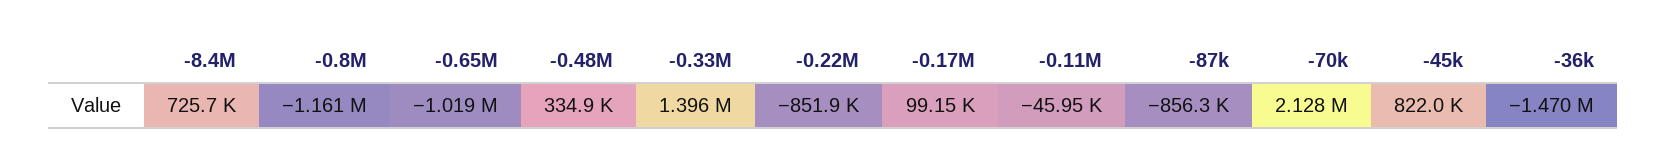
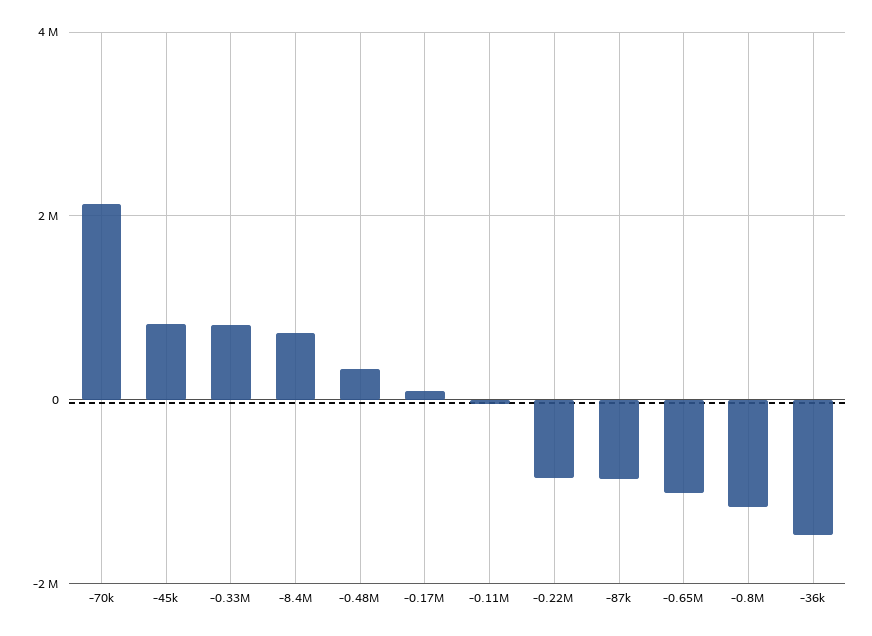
  {
    "-8.4M": 725700,
    "-0.8M": -1161000,
    "-0.65M": -1019000,
    "-0.48M": 334900,
-   "-0.33M": 1396000,
+   "-0.33M": 800000,
    "-0.22M": -851900,
    "-0.17M": 99150,
    "-0.11M": -45950,
    "-87k": -856300,
    "-70k": 2128000,
    "-45k": 822000,
    "-36k": -1470000
  }

